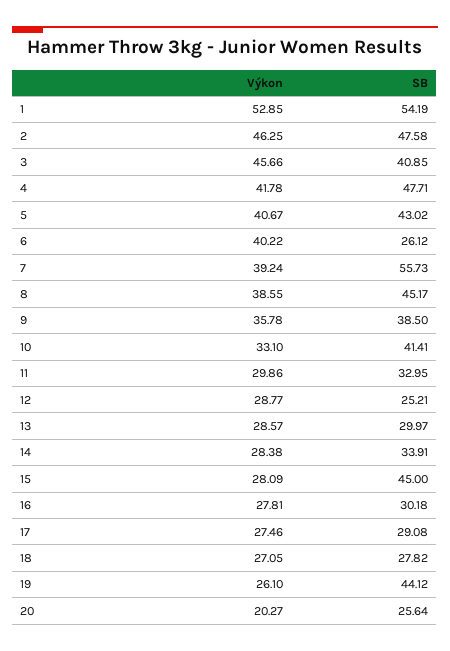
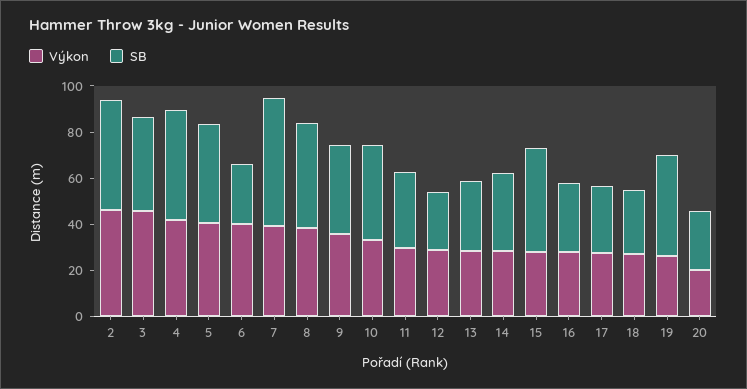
  {
    "Výkon": {
-     "1": 52.85,
      "2": 46.25,
      "3": 45.66,
      "4": 41.78,
      "5": 40.67,
      "6": 40.22,
      "7": 39.24,
      "8": 38.55,
      "9": 35.78,
      "10": 33.1,
      "11": 29.86,
      "12": 28.77,
      "13": 28.57,
      "14": 28.38,
      "15": 28.09,
      "16": 27.81,
      "17": 27.46,
      "18": 27.05,
      "19": 26.1,
      "20": 20.27
    },
    "SB": {
-     "1": 54.19,
      "2": 47.58,
      "3": 40.85,
      "4": 47.71,
      "5": 43.02,
      "6": 26.12,
      "7": 55.73,
      "8": 45.17,
      "9": 38.5,
      "10": 41.41,
      "11": 32.95,
      "12": 25.21,
      "13": 29.97,
      "14": 33.91,
      "15": 45,
      "16": 30.18,
      "17": 29.08,
      "18": 27.82,
      "19": 44.12,
      "20": 25.64
    }
  }

